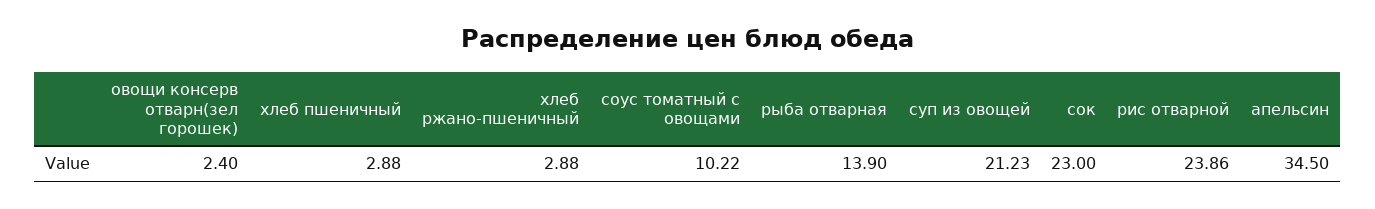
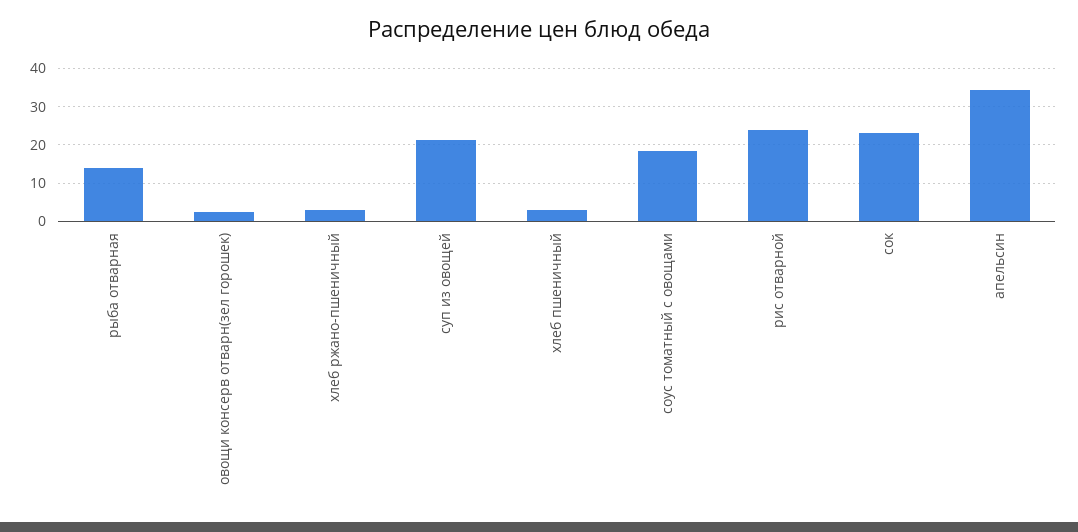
  {
    "овощи консерв отварн(зел горошек)": 2.4,
    "хлеб пшеничный": 2.88,
    "хлеб ржано-пшеничный": 2.88,
-   "соус томатный с овощами": 10.22,
+   "соус томатный с овощами": 18,
    "рыба отварная": 13.9,
    "суп из овощей": 21.23,
    "сок": 23,
    "рис отварной": 23.86,
    "апельсин": 34.5
  }

